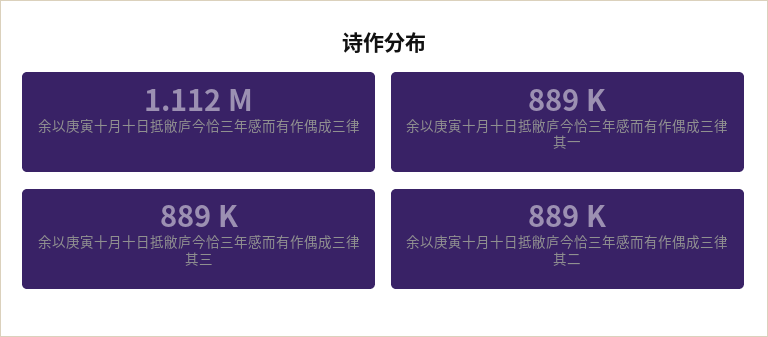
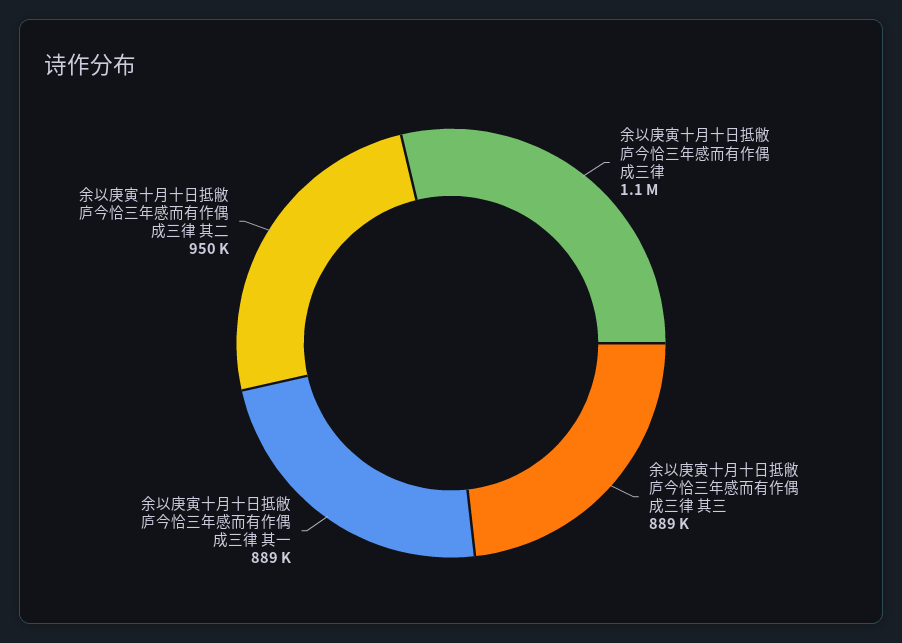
  {
    "余以庚寅十月十日抵敝庐今恰三年感而有作偶成三律": 1112000,
    "余以庚寅十月十日抵敝庐今恰三年感而有作偶成三律 其一": 889000,
    "余以庚寅十月十日抵敝庐今恰三年感而有作偶成三律 其三": 889000,
-   "余以庚寅十月十日抵敝庐今恰三年感而有作偶成三律 其二": 889000
+   "余以庚寅十月十日抵敝庐今恰三年感而有作偶成三律 其二": 950000
  }

